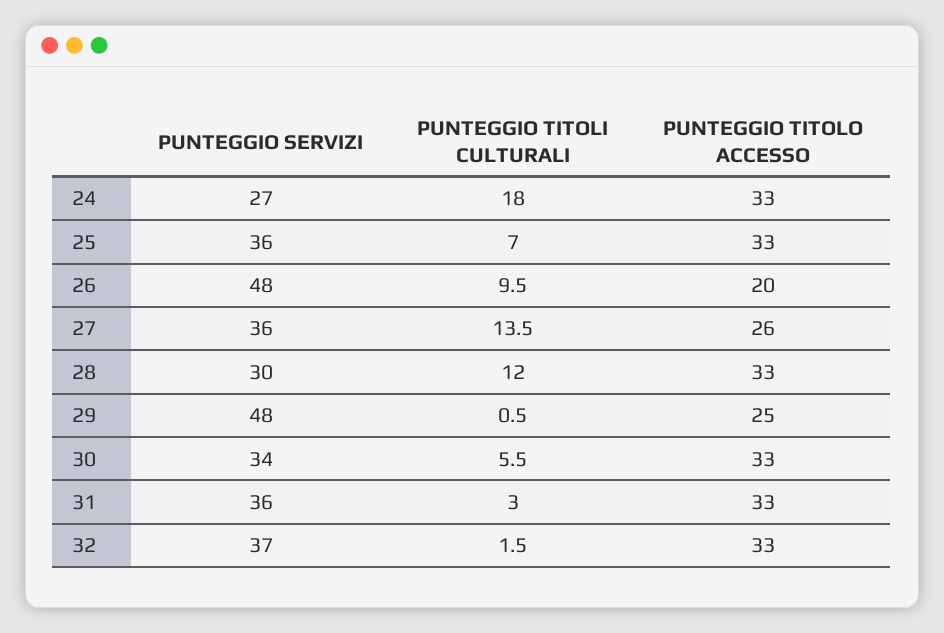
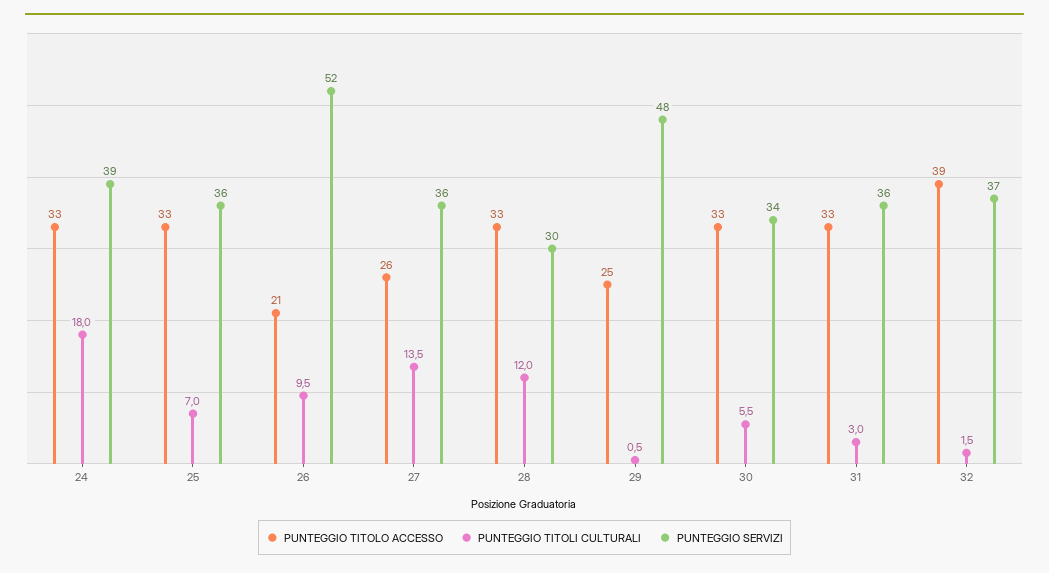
  {
    "PUNTEGGIO SERVIZI": {
-     "24": 27,
+     "24": 39,
      "25": 36,
-     "26": 48,
+     "26": 52,
      "27": 36,
      "28": 30,
      "29": 48,
      "30": 34,
      "31": 36,
      "32": 37
    },
    "PUNTEGGIO TITOLI CULTURALI": {
      "24": 18,
      "25": 7,
      "26": 9.5,
      "27": 13.5,
      "28": 12,
      "29": 0.5,
      "30": 5.5,
      "31": 3,
      "32": 1.5
    },
    "PUNTEGGIO TITOLO ACCESSO": {
      "24": 33,
      "25": 33,
-     "26": 20,
+     "26": 21,
      "27": 26,
      "28": 33,
      "29": 25,
      "30": 33,
      "31": 33,
-     "32": 33
+     "32": 39
    }
  }

